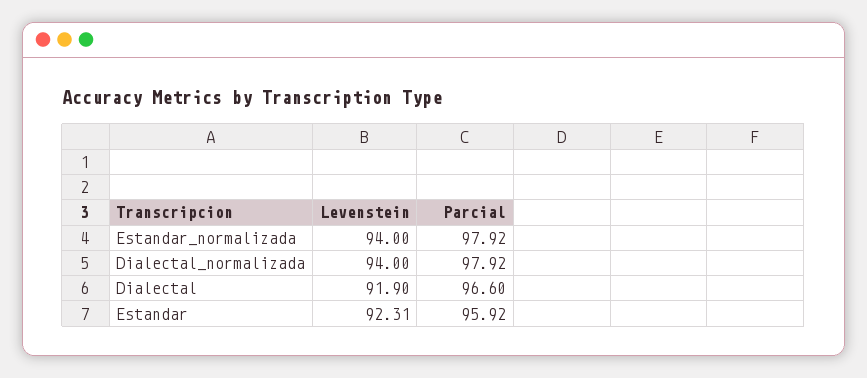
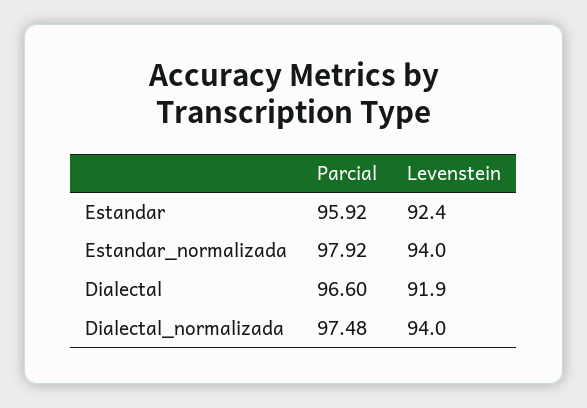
  {
    "Levenstein": {
      "Estandar_normalizada": 94,
      "Dialectal_normalizada": 94,
      "Dialectal": 91.9,
-     "Estandar": 92.31
+     "Estandar": 92.4
    },
    "Parcial": {
      "Estandar_normalizada": 97.92,
-     "Dialectal_normalizada": 97.92,
+     "Dialectal_normalizada": 97.48,
      "Dialectal": 96.6,
      "Estandar": 95.92
    }
  }

